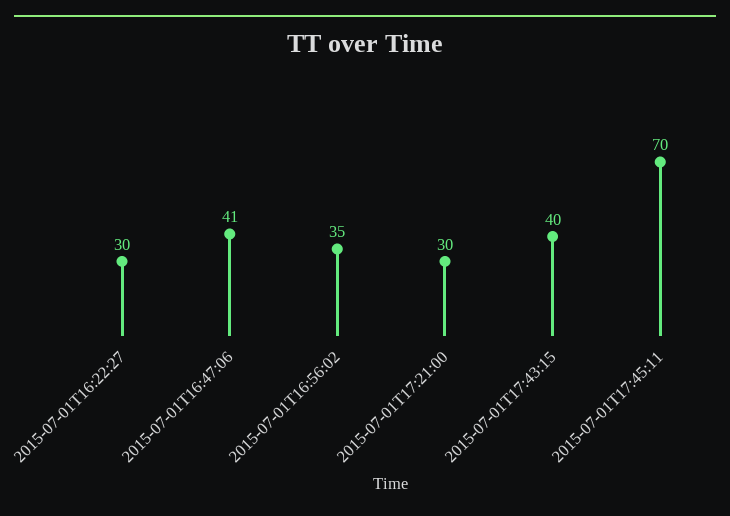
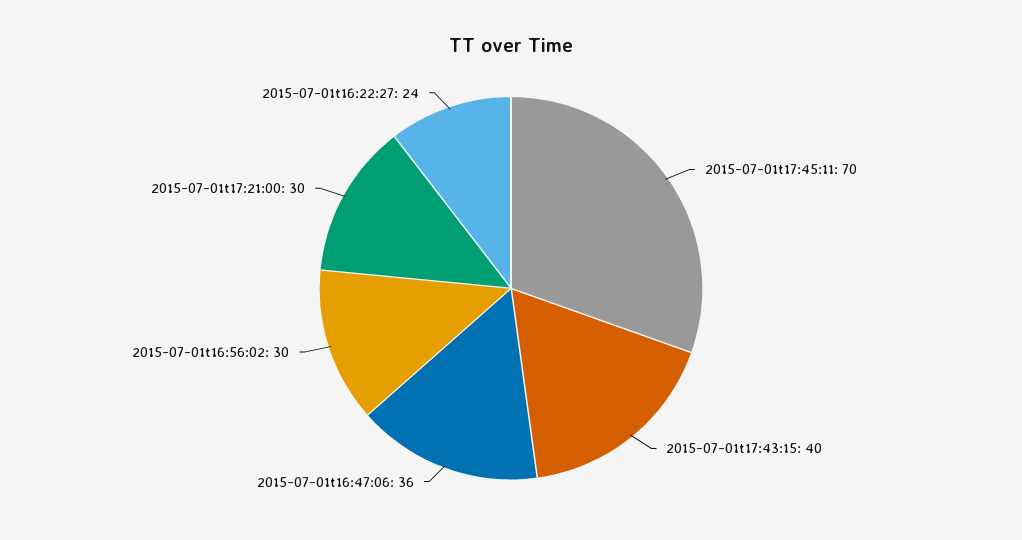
  {
-   "2015-07-01T16:22:27": 30,
+   "2015-07-01T16:22:27": 24,
-   "2015-07-01T16:47:06": 41,
+   "2015-07-01T16:47:06": 36,
-   "2015-07-01T16:56:02": 35,
+   "2015-07-01T16:56:02": 30,
    "2015-07-01T17:21:00": 30,
    "2015-07-01T17:43:15": 40,
    "2015-07-01T17:45:11": 70
  }

